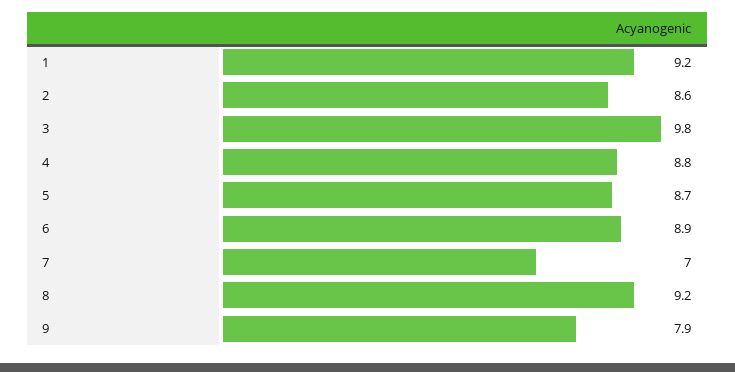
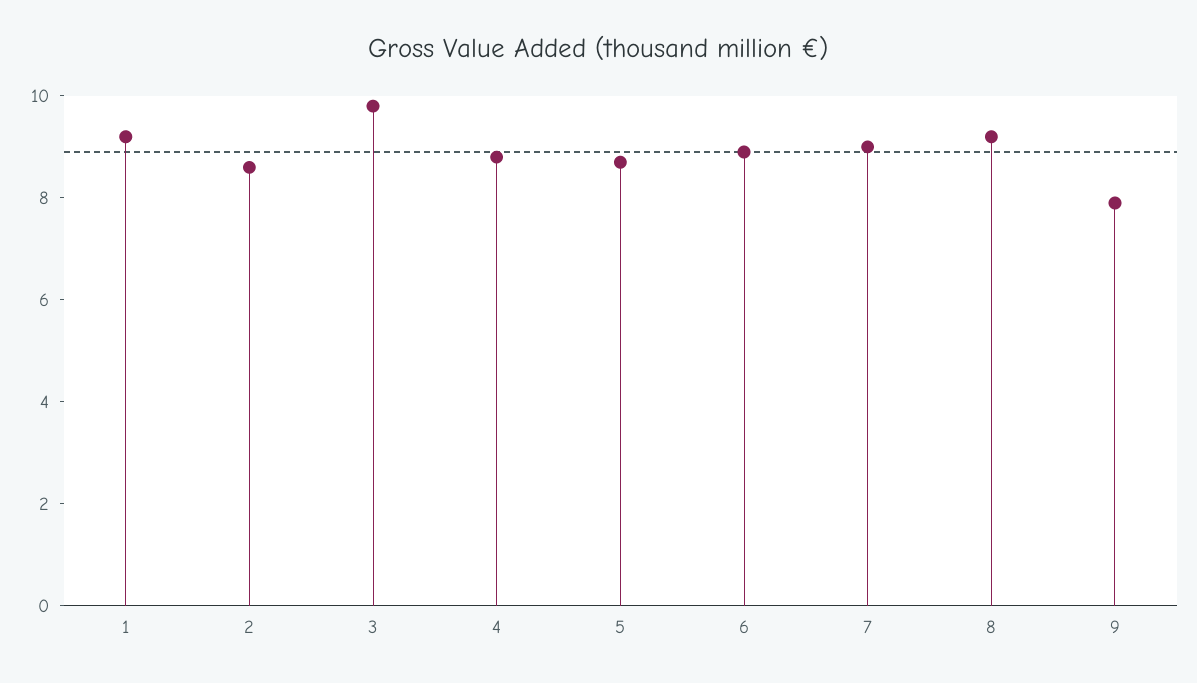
  {
    "1": 9.2,
    "2": 8.6,
    "3": 9.8,
    "4": 8.8,
    "5": 8.7,
    "6": 8.9,
-   "7": 7,
+   "7": 9,
    "8": 9.2,
    "9": 7.9
  }

